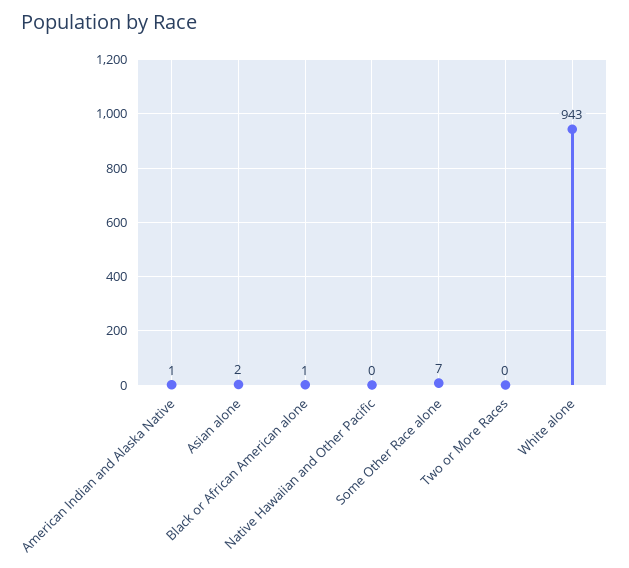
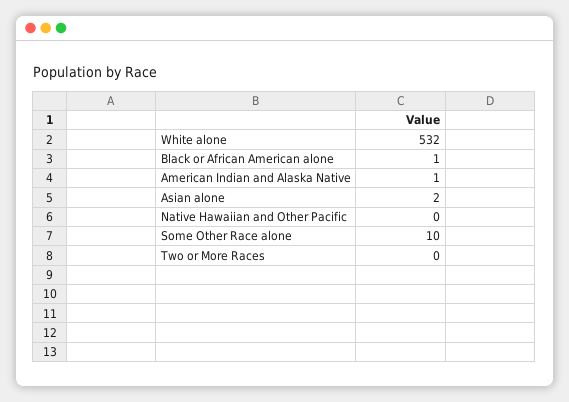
  {
    "American Indian and Alaska Native": 1,
    "Asian alone": 2,
    "Black or African American alone": 1,
    "Native Hawaiian and Other Pacific": 0,
-   "Some Other Race alone": 7,
+   "Some Other Race alone": 10,
    "Two or More Races": 0,
-   "White alone": 943
+   "White alone": 532
  }

